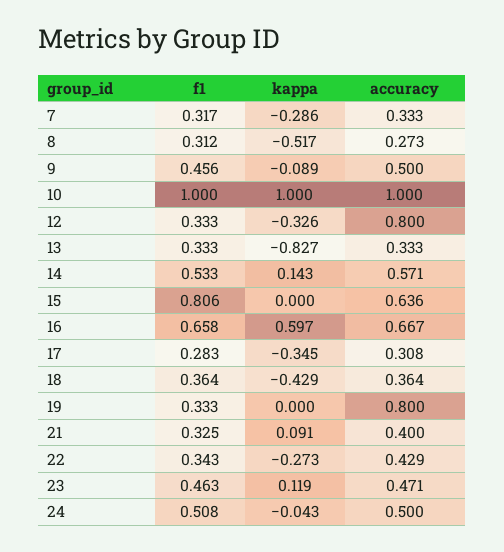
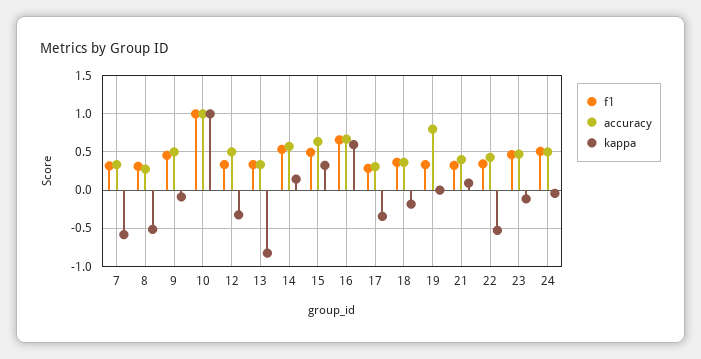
  {
    "f1": {
      "7": 0.317,
      "8": 0.312,
      "9": 0.456,
      "10": 1,
      "12": 0.333,
      "13": 0.333,
      "14": 0.533,
-     "15": 0.806,
+     "15": 0.5,
      "16": 0.658,
      "17": 0.283,
      "18": 0.364,
      "19": 0.333,
      "21": 0.325,
      "22": 0.343,
      "23": 0.463,
      "24": 0.508
    },
    "kappa": {
-     "7": -0.286,
+     "7": -0.6,
      "8": -0.517,
      "9": -0.089,
      "10": 1,
      "12": -0.326,
      "13": -0.827,
      "14": 0.143,
-     "15": 0,
+     "15": 0.3,
      "16": 0.597,
      "17": -0.345,
-     "18": -0.429,
+     "18": -0.2,
      "19": 0,
      "21": 0.091,
-     "22": -0.273,
+     "22": -0.5,
-     "23": 0.119,
+     "23": -0.1,
      "24": -0.043
    },
    "accuracy": {
      "7": 0.333,
      "8": 0.273,
      "9": 0.5,
      "10": 1,
-     "12": 0.8,
+     "12": 0.5,
      "13": 0.333,
      "14": 0.571,
      "15": 0.636,
      "16": 0.667,
      "17": 0.308,
      "18": 0.364,
      "19": 0.8,
      "21": 0.4,
      "22": 0.429,
      "23": 0.471,
      "24": 0.5
    }
  }

